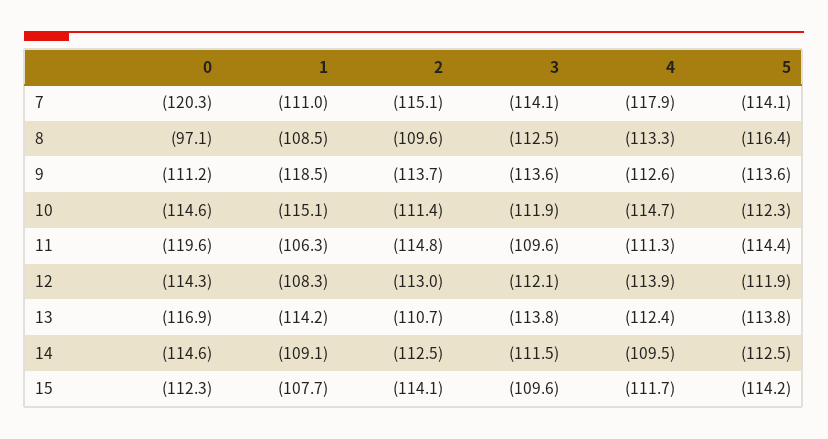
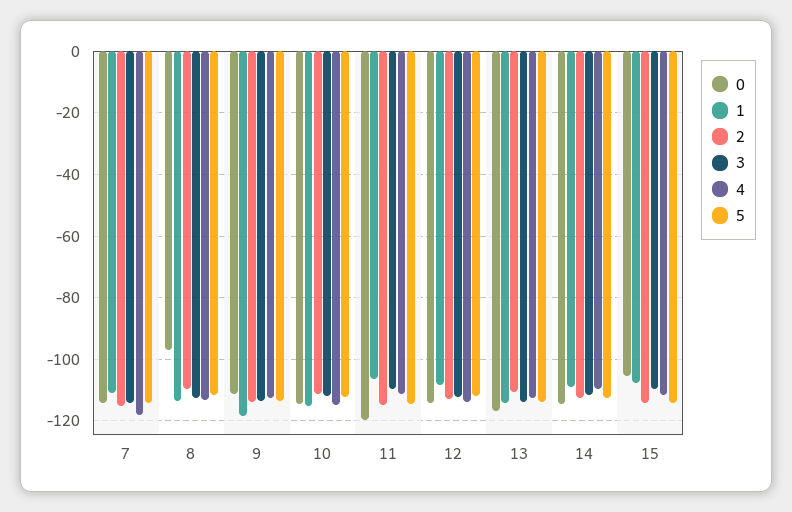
  {
    "0": {
-     "7": -120.3,
+     "7": -114,
      "8": -97.1,
      "9": -111.2,
      "10": -114.6,
      "11": -119.6,
      "12": -114.3,
      "13": -116.9,
      "14": -114.6,
-     "15": -112.3
+     "15": -106
    },
    "1": {
      "7": -111,
-     "8": -108.5,
+     "8": -114,
      "9": -118.5,
      "10": -115.1,
      "11": -106.3,
      "12": -108.3,
      "13": -114.2,
      "14": -109.1,
      "15": -107.7
    },
    "2": {
      "7": -115.1,
      "8": -109.6,
      "9": -113.7,
      "10": -111.4,
      "11": -114.8,
      "12": -113,
      "13": -110.7,
      "14": -112.5,
      "15": -114.1
    },
    "3": {
      "7": -114.1,
      "8": -112.5,
      "9": -113.6,
      "10": -111.9,
      "11": -109.6,
      "12": -112.1,
      "13": -113.8,
      "14": -111.5,
      "15": -109.6
    },
    "4": {
      "7": -117.9,
      "8": -113.3,
      "9": -112.6,
      "10": -114.7,
      "11": -111.3,
      "12": -113.9,
      "13": -112.4,
      "14": -109.5,
      "15": -111.7
    },
    "5": {
      "7": -114.1,
-     "8": -116.4,
+     "8": -112,
      "9": -113.6,
      "10": -112.3,
      "11": -114.4,
      "12": -111.9,
      "13": -113.8,
      "14": -112.5,
      "15": -114.2
    }
  }

